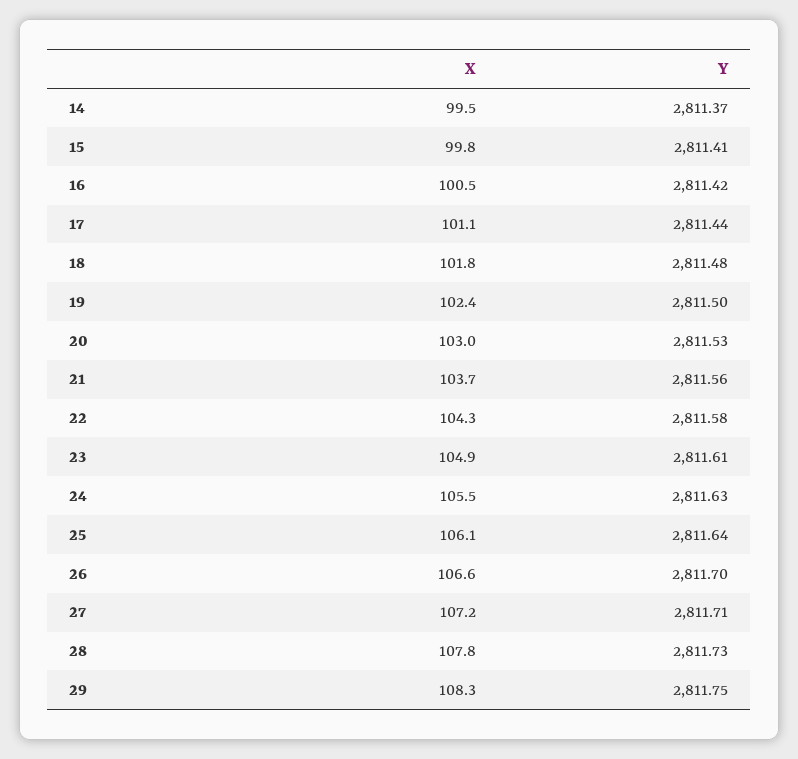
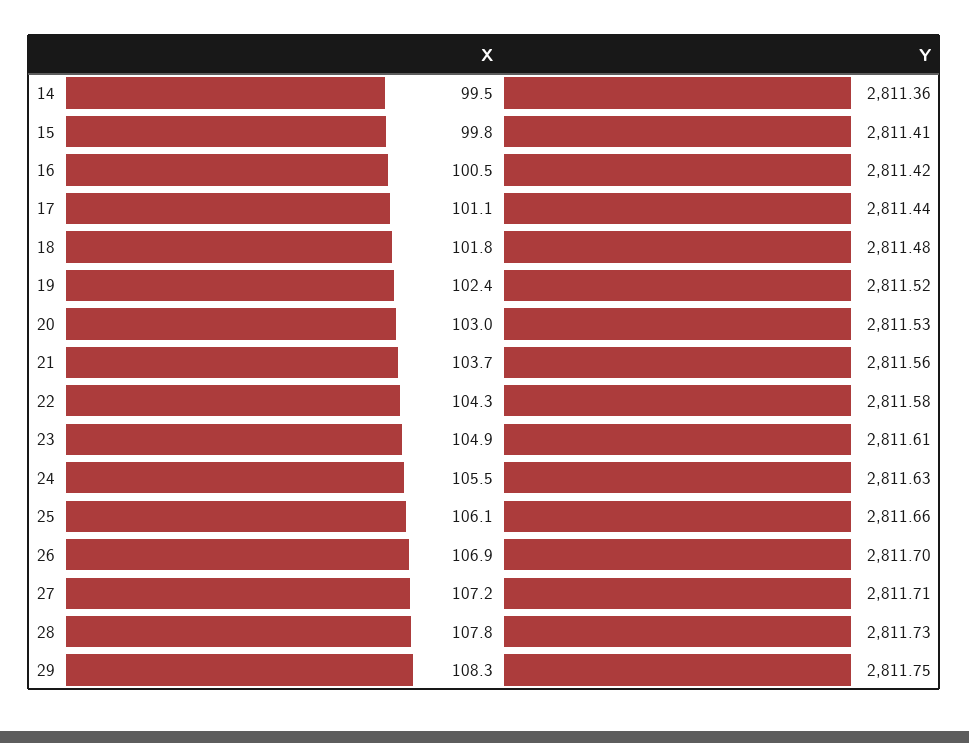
  {
    "X": {
      "14": 99.5,
      "15": 99.8,
      "16": 100.5,
      "17": 101.1,
      "18": 101.8,
      "19": 102.4,
      "20": 103,
      "21": 103.7,
      "22": 104.3,
      "23": 104.9,
      "24": 105.5,
      "25": 106.1,
-     "26": 106.6,
+     "26": 106.9,
      "27": 107.2,
      "28": 107.8,
      "29": 108.3
    },
    "Y": {
-     "14": 2811.37,
+     "14": 2811.36,
      "15": 2811.41,
      "16": 2811.42,
      "17": 2811.44,
      "18": 2811.48,
-     "19": 2811.5,
+     "19": 2811.52,
      "20": 2811.53,
      "21": 2811.56,
      "22": 2811.58,
      "23": 2811.61,
      "24": 2811.63,
-     "25": 2811.64,
+     "25": 2811.66,
      "26": 2811.7,
      "27": 2811.71,
      "28": 2811.73,
      "29": 2811.75
    }
  }

